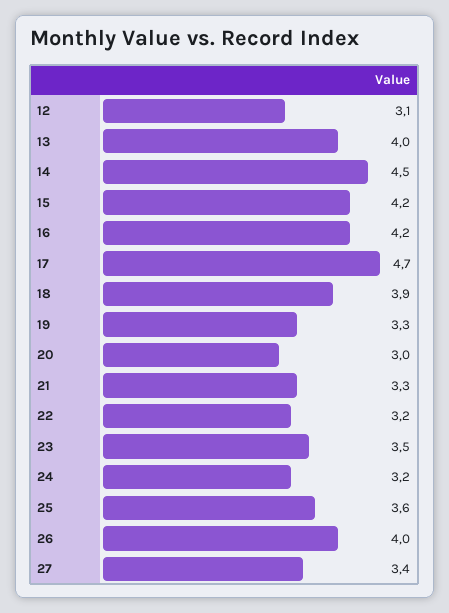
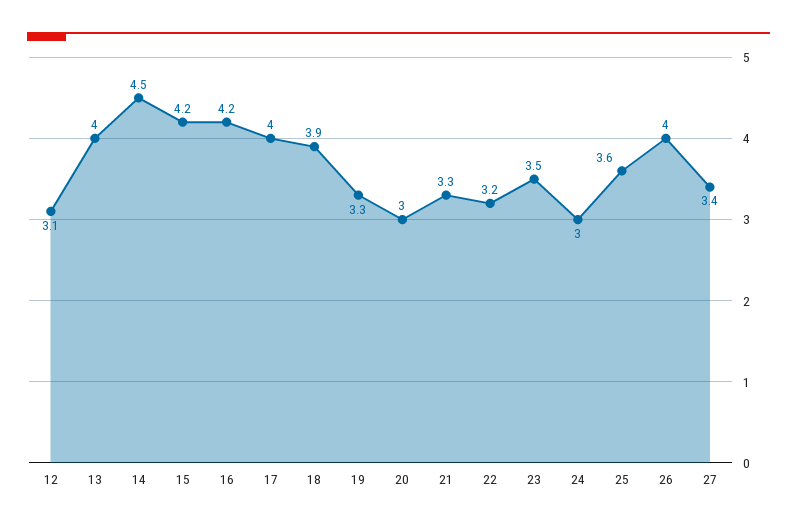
  {
    "12": 3.1,
    "13": 4,
    "14": 4.5,
    "15": 4.2,
    "16": 4.2,
-   "17": 4.7,
+   "17": 4,
    "18": 3.9,
    "19": 3.3,
    "20": 3,
    "21": 3.3,
    "22": 3.2,
    "23": 3.5,
-   "24": 3.2,
+   "24": 3,
    "25": 3.6,
    "26": 4,
    "27": 3.4
  }

